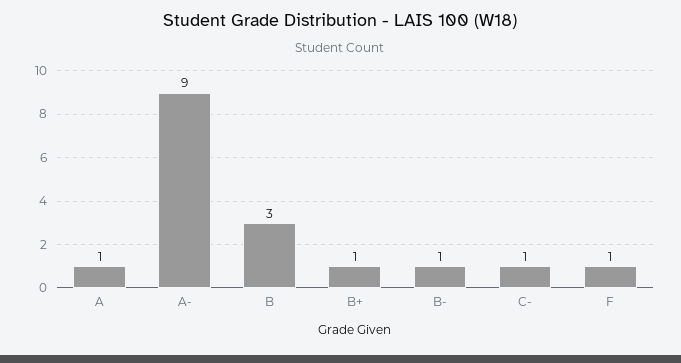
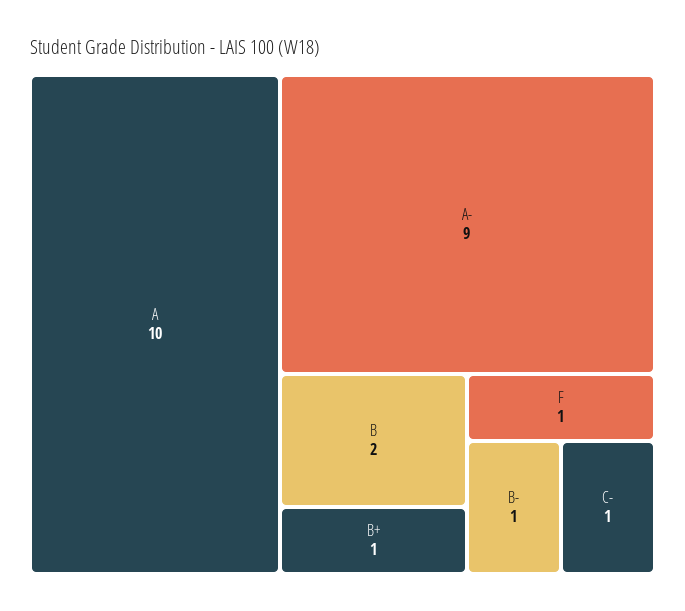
  {
-   "A": 1,
+   "A": 10,
    "A-": 9,
-   "B": 3,
+   "B": 2,
    "B+": 1,
    "B-": 1,
    "C-": 1,
    "F": 1
  }

